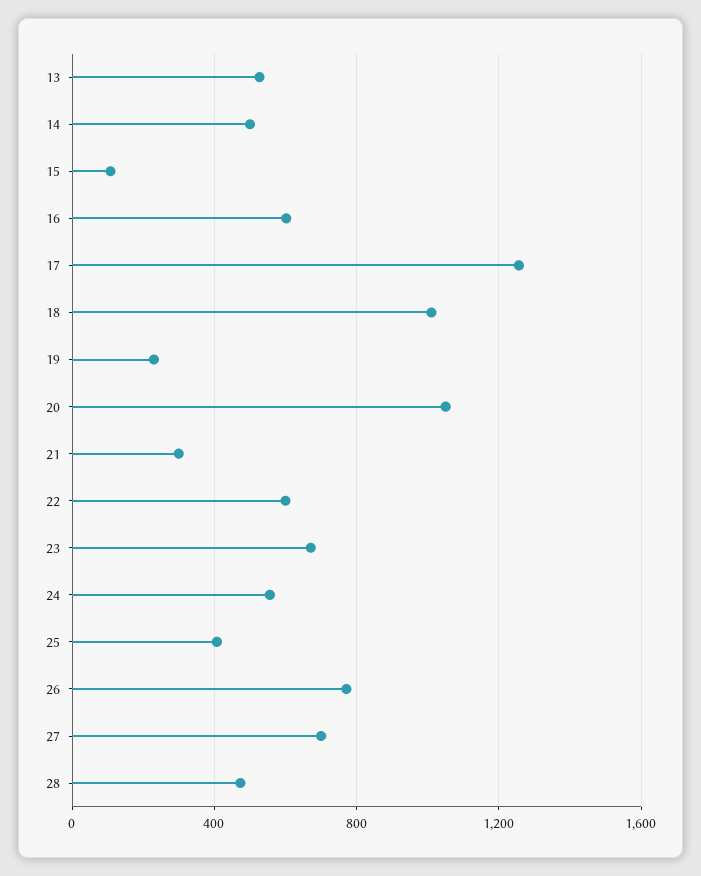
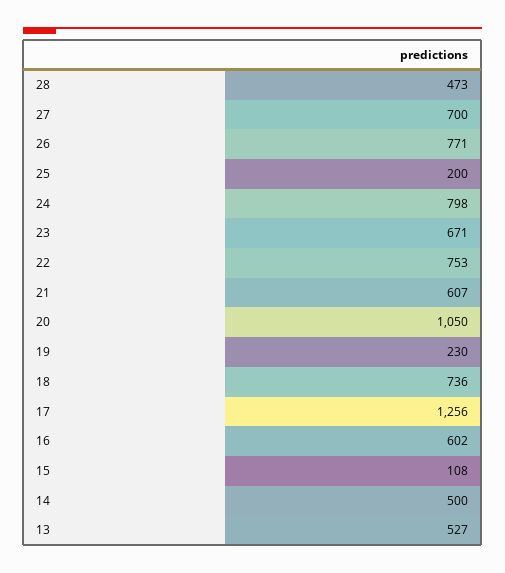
  {
    "13": 527,
    "14": 500,
    "15": 108,
    "16": 602,
    "17": 1256,
-   "18": 1000,
+   "18": 736,
    "19": 230,
    "20": 1050,
-   "21": 300,
+   "21": 607,
-   "22": 600,
+   "22": 753,
    "23": 671,
-   "24": 550,
+   "24": 798,
-   "25": 400,
+   "25": 200,
    "26": 771,
    "27": 700,
    "28": 473
  }

